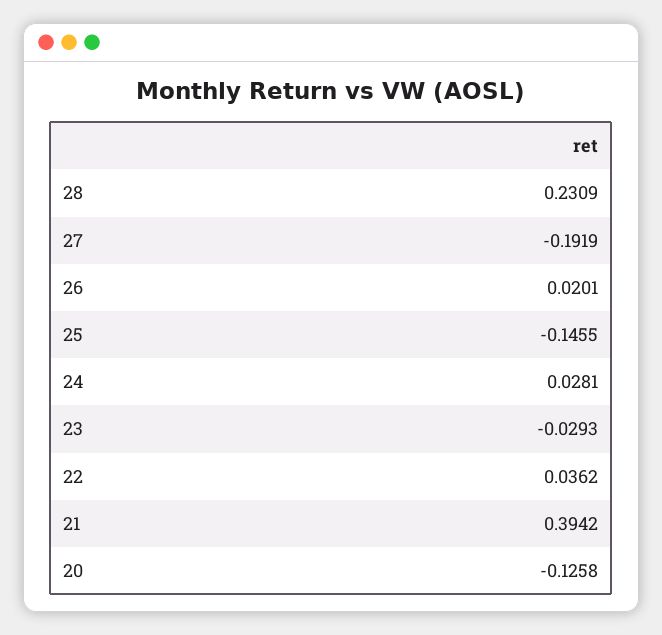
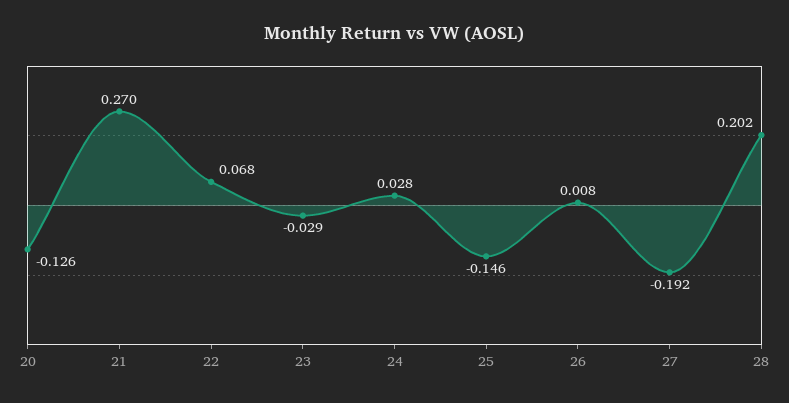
  {
-   "28": 0.2309,
+   "28": 0.202,
    "27": -0.1919,
-   "26": 0.0201,
+   "26": 0.008,
    "25": -0.1455,
    "24": 0.0281,
    "23": -0.0293,
-   "22": 0.0362,
+   "22": 0.068,
-   "21": 0.3942,
+   "21": 0.27,
    "20": -0.1258
  }

